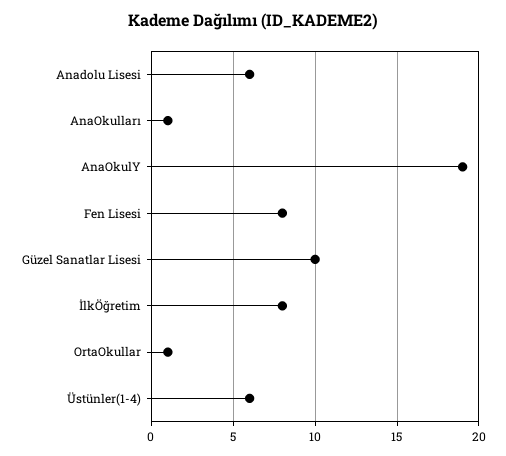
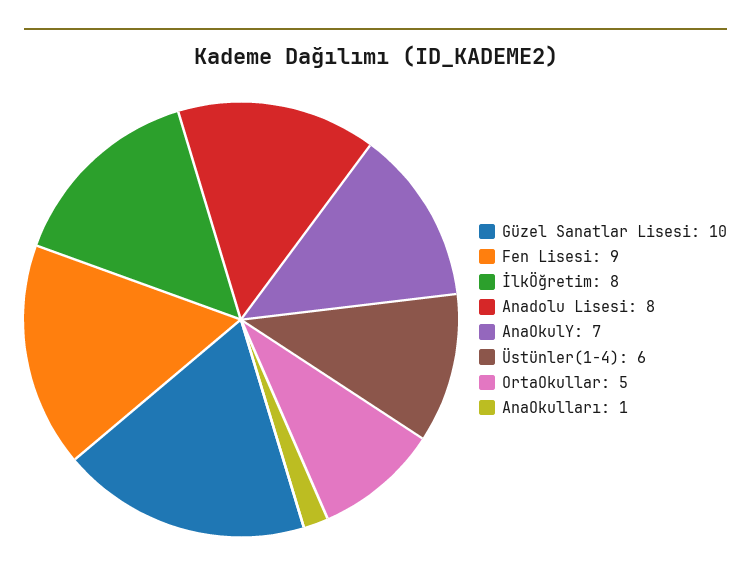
  {
-   "Anadolu Lisesi": 6,
+   "Anadolu Lisesi": 8,
    "AnaOkulları": 1,
-   "AnaOkulY": 19,
+   "AnaOkulY": 7,
-   "Fen Lisesi": 8,
+   "Fen Lisesi": 9,
    "Güzel Sanatlar Lisesi": 10,
    "İlkÖğretim": 8,
-   "OrtaOkullar": 1,
+   "OrtaOkullar": 5,
    "Üstünler(1-4)": 6
  }

